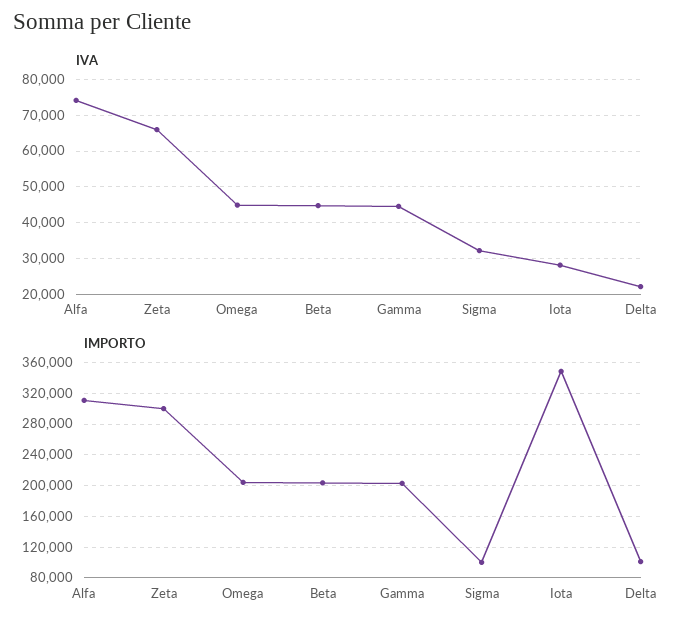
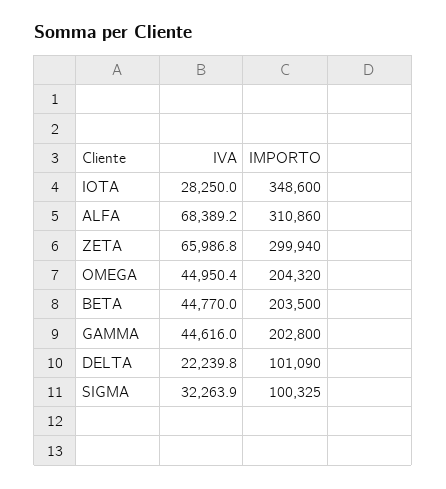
  {
    "IVA": {
-     "Alfa": 74000,
+     "Alfa": 68389.2,
      "Zeta": 65986.8,
      "Omega": 44950.4,
      "Beta": 44770,
      "Gamma": 44616,
      "Sigma": 32263.9,
      "Iota": 28250,
      "Delta": 22239.8
    },
    "IMPORTO": {
      "Alfa": 310860,
      "Zeta": 299940,
      "Omega": 204320,
      "Beta": 203500,
      "Gamma": 202800,
      "Sigma": 100325,
      "Iota": 348600,
      "Delta": 101090
    }
  }

